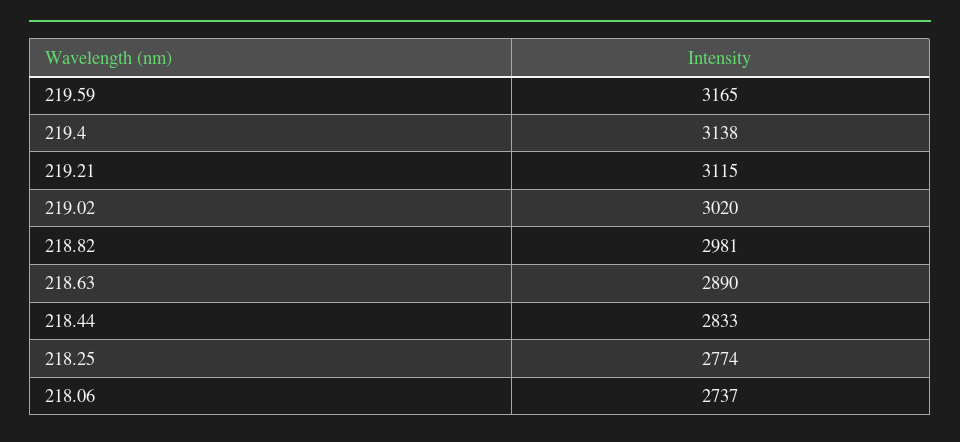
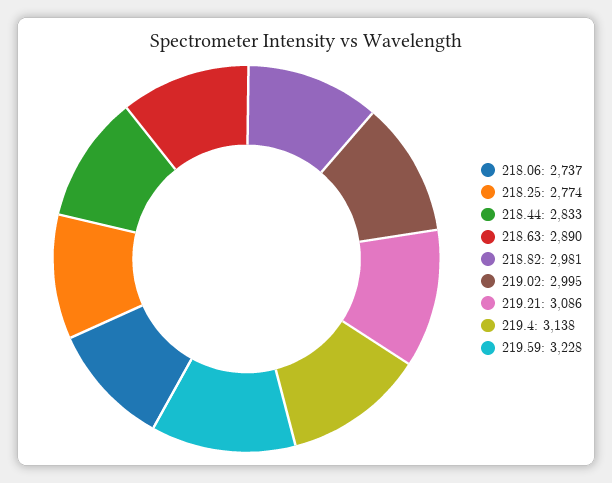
  {
-   "219.59": 3165,
+   "219.59": 3228,
    "219.4": 3138,
-   "219.21": 3115,
+   "219.21": 3086,
-   "219.02": 3020,
+   "219.02": 2995,
    "218.82": 2981,
    "218.63": 2890,
    "218.44": 2833,
    "218.25": 2774,
    "218.06": 2737
  }

